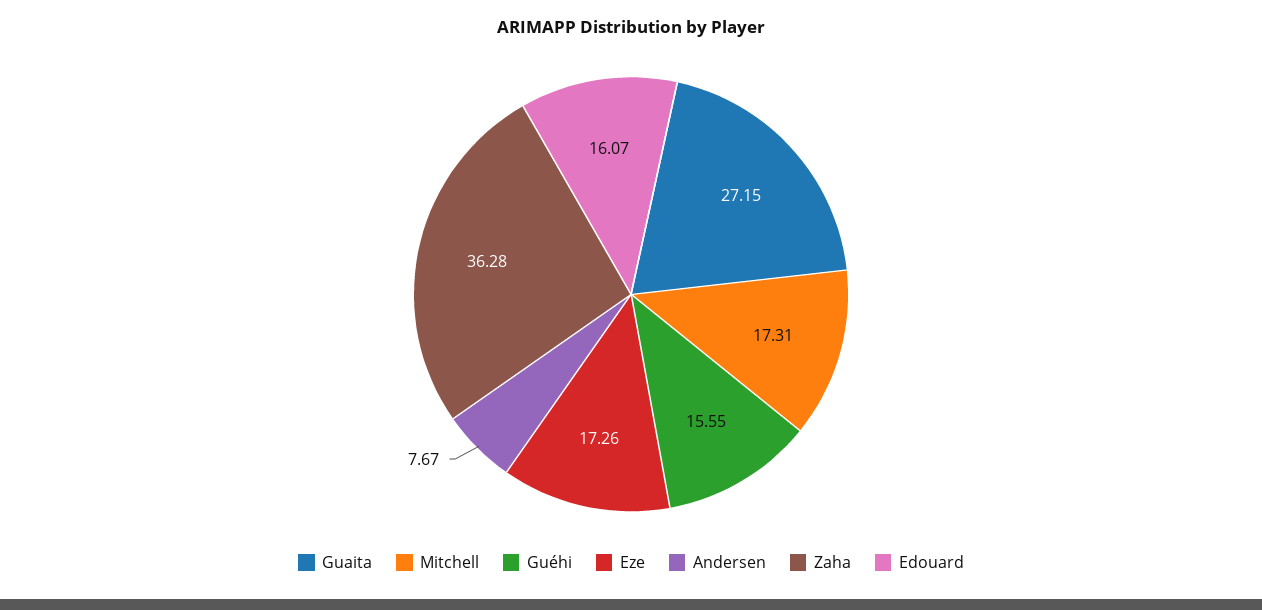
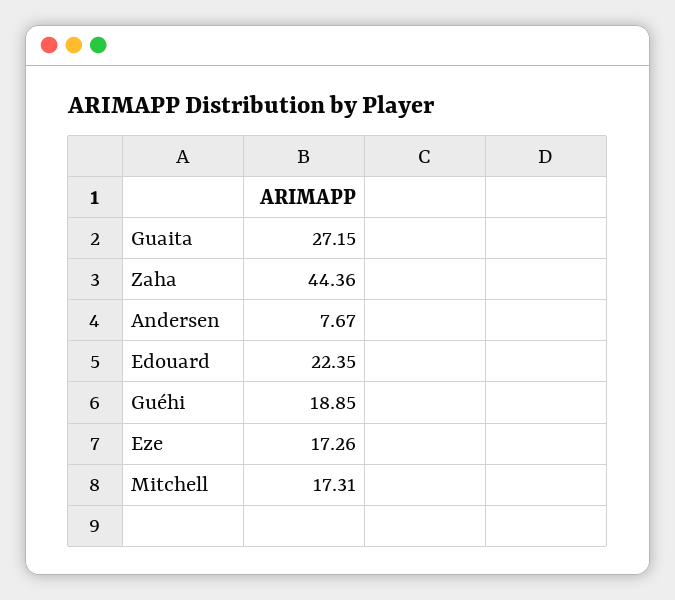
  {
    "Guaita": 27.15,
    "Mitchell": 17.31,
-   "Guéhi": 15.55,
+   "Guéhi": 18.85,
    "Eze": 17.26,
    "Andersen": 7.67,
-   "Zaha": 36.28,
+   "Zaha": 44.36,
-   "Edouard": 16.07
+   "Edouard": 22.35
  }

